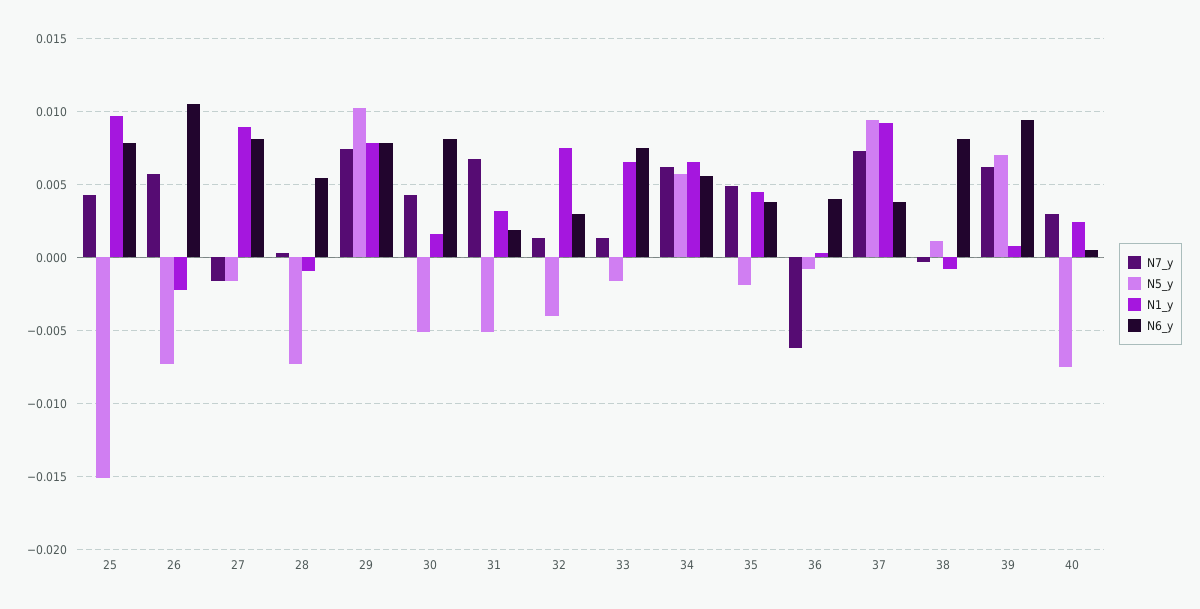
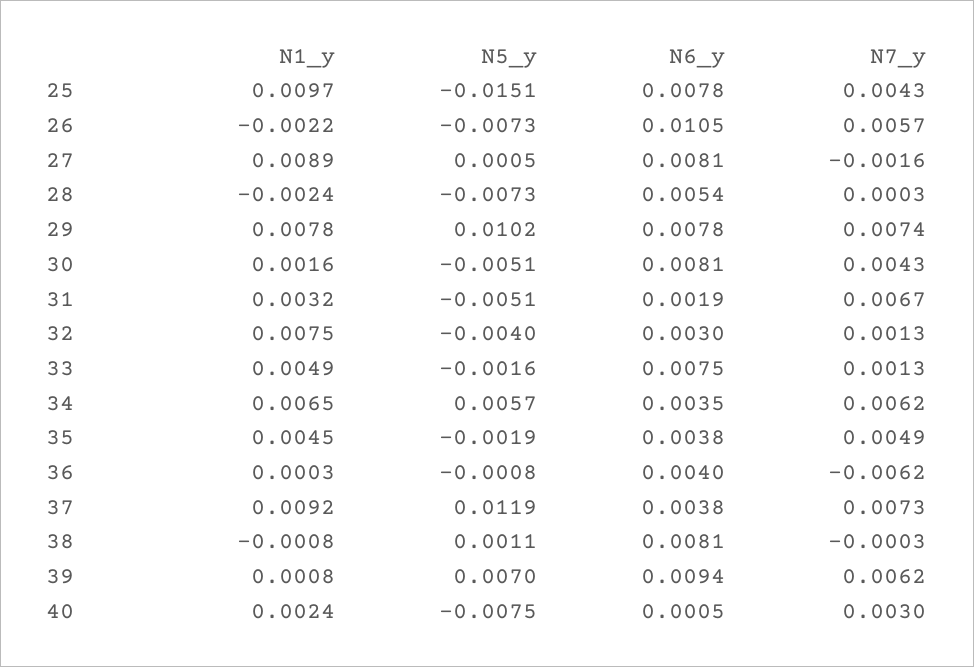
  {
    "N7_y": {
      "25": 0.0043,
      "26": 0.0057,
      "27": -0.0016,
      "28": 0.0003,
      "29": 0.0074,
      "30": 0.0043,
      "31": 0.0067,
      "32": 0.0013,
      "33": 0.0013,
      "34": 0.0062,
      "35": 0.0049,
      "36": -0.0062,
      "37": 0.0073,
      "38": -0.0003,
      "39": 0.0062,
      "40": 0.003
    },
    "N5_y": {
      "25": -0.0151,
      "26": -0.0073,
-     "27": -0.0015,
+     "27": 0.0005,
      "28": -0.0073,
      "29": 0.0102,
      "30": -0.0051,
      "31": -0.0051,
      "32": -0.004,
      "33": -0.0016,
      "34": 0.0057,
      "35": -0.0019,
      "36": -0.0008,
-     "37": 0.0095,
+     "37": 0.0119,
      "38": 0.0011,
      "39": 0.007,
      "40": -0.0075
    },
    "N1_y": {
      "25": 0.0097,
      "26": -0.0022,
      "27": 0.0089,
-     "28": -0.001,
+     "28": -0.0024,
      "29": 0.0078,
      "30": 0.0016,
      "31": 0.0032,
      "32": 0.0075,
-     "33": 0.0065,
+     "33": 0.0049,
      "34": 0.0065,
      "35": 0.0045,
      "36": 0.0003,
      "37": 0.0092,
      "38": -0.0008,
      "39": 0.0008,
      "40": 0.0024
    },
    "N6_y": {
      "25": 0.0078,
      "26": 0.0105,
      "27": 0.0081,
      "28": 0.0054,
      "29": 0.0078,
      "30": 0.0081,
      "31": 0.0019,
      "32": 0.003,
      "33": 0.0075,
-     "34": 0.0055,
+     "34": 0.0035,
      "35": 0.0038,
      "36": 0.004,
      "37": 0.0038,
      "38": 0.0081,
      "39": 0.0094,
      "40": 0.0005
    }
  }

